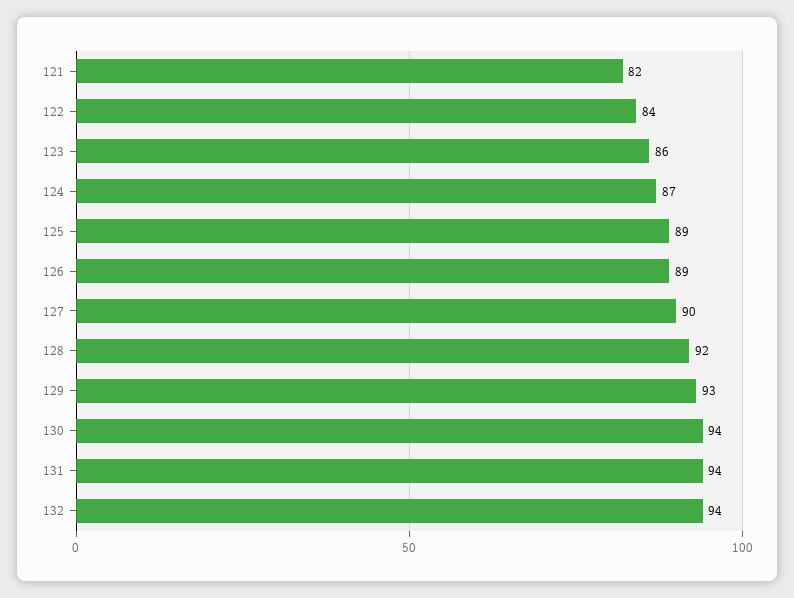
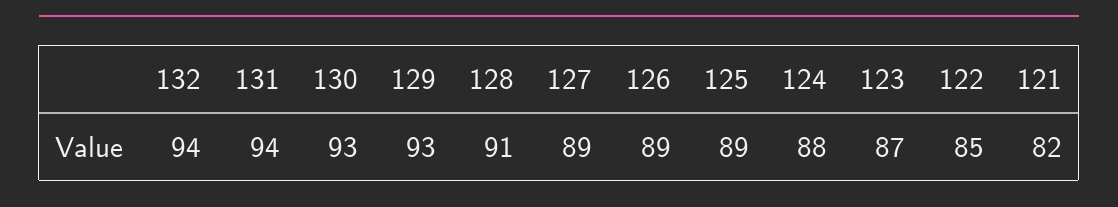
  {
    "121": 82,
-   "122": 84,
+   "122": 85,
-   "123": 86,
+   "123": 87,
-   "124": 87,
+   "124": 88,
    "125": 89,
    "126": 89,
-   "127": 90,
+   "127": 89,
-   "128": 92,
+   "128": 91,
    "129": 93,
-   "130": 94,
+   "130": 93,
    "131": 94,
    "132": 94
  }

